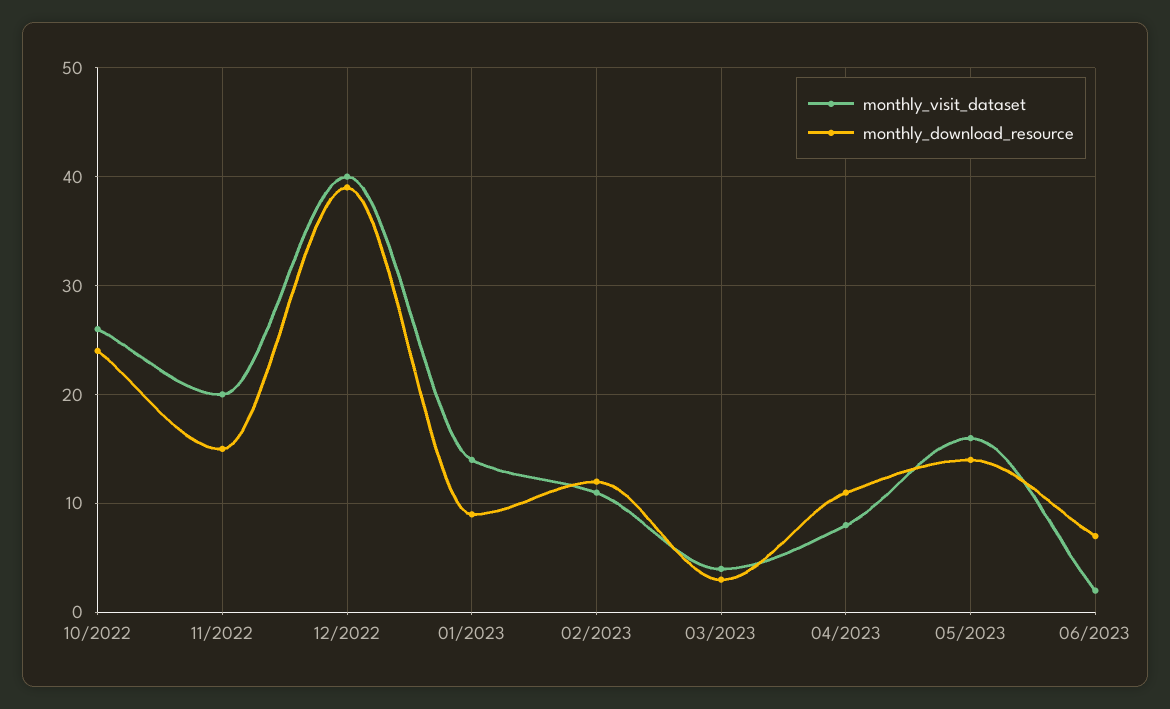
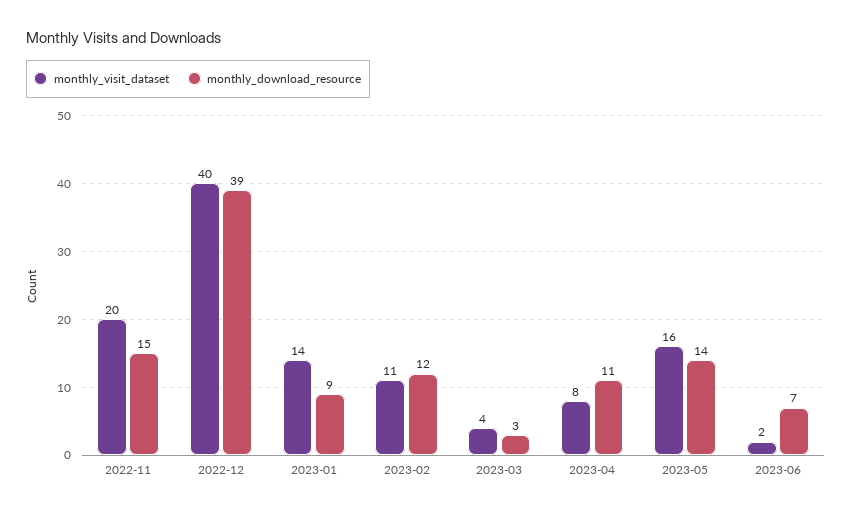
  {
    "monthly_visit_dataset": {
-     "10/2022": 26,
      "11/2022": 20,
      "12/2022": 40,
      "01/2023": 14,
      "02/2023": 11,
      "03/2023": 4,
      "04/2023": 8,
      "05/2023": 16,
      "06/2023": 2
    },
    "monthly_download_resource": {
-     "10/2022": 24,
      "11/2022": 15,
      "12/2022": 39,
      "01/2023": 9,
      "02/2023": 12,
      "03/2023": 3,
      "04/2023": 11,
      "05/2023": 14,
      "06/2023": 7
    }
  }

